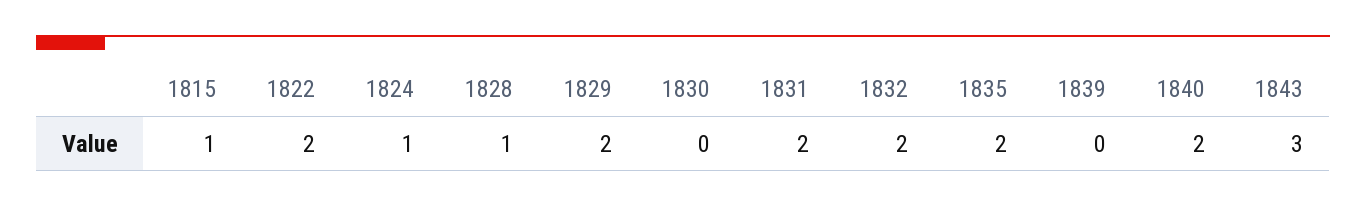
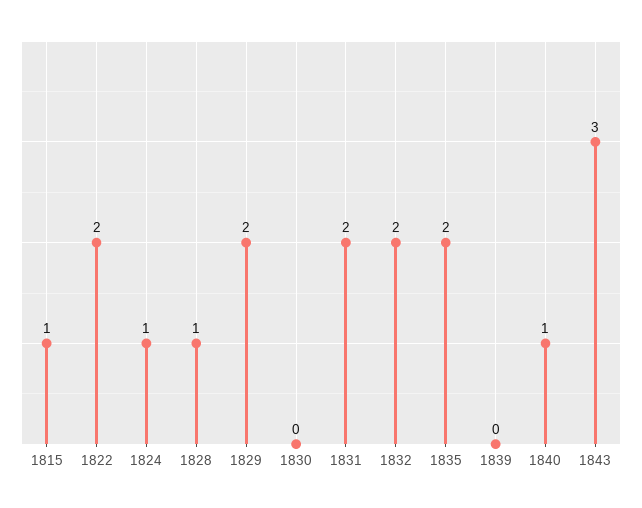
  {
    "1815": 1,
    "1822": 2,
    "1824": 1,
    "1828": 1,
    "1829": 2,
    "1830": 0,
    "1831": 2,
    "1832": 2,
    "1835": 2,
    "1839": 0,
-   "1840": 2,
+   "1840": 1,
    "1843": 3
  }

